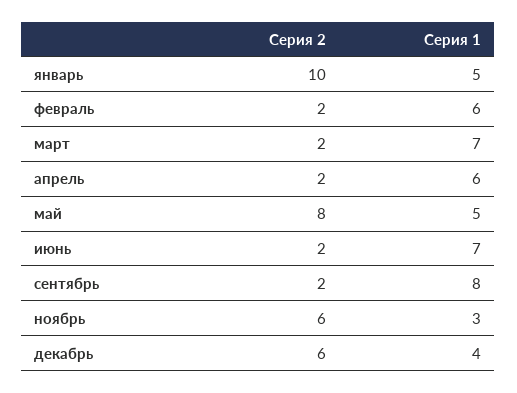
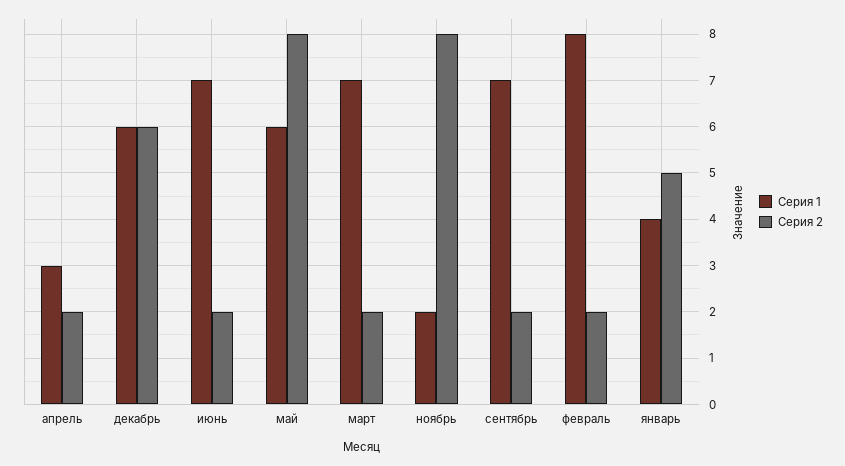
  {
    "Серия 2": {
-     "январь": 10,
+     "январь": 5,
      "февраль": 2,
      "март": 2,
      "апрель": 2,
      "май": 8,
      "июнь": 2,
      "сентябрь": 2,
-     "ноябрь": 6,
+     "ноябрь": 8,
      "декабрь": 6
    },
    "Серия 1": {
-     "январь": 5,
+     "январь": 4,
-     "февраль": 6,
+     "февраль": 8,
      "март": 7,
-     "апрель": 6,
+     "апрель": 3,
-     "май": 5,
+     "май": 6,
      "июнь": 7,
-     "сентябрь": 8,
+     "сентябрь": 7,
-     "ноябрь": 3,
+     "ноябрь": 2,
-     "декабрь": 4
+     "декабрь": 6
    }
  }

